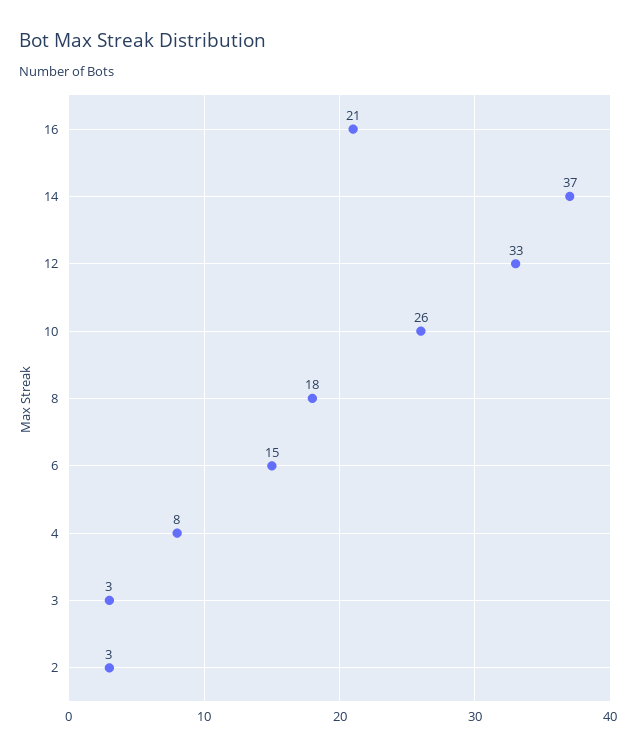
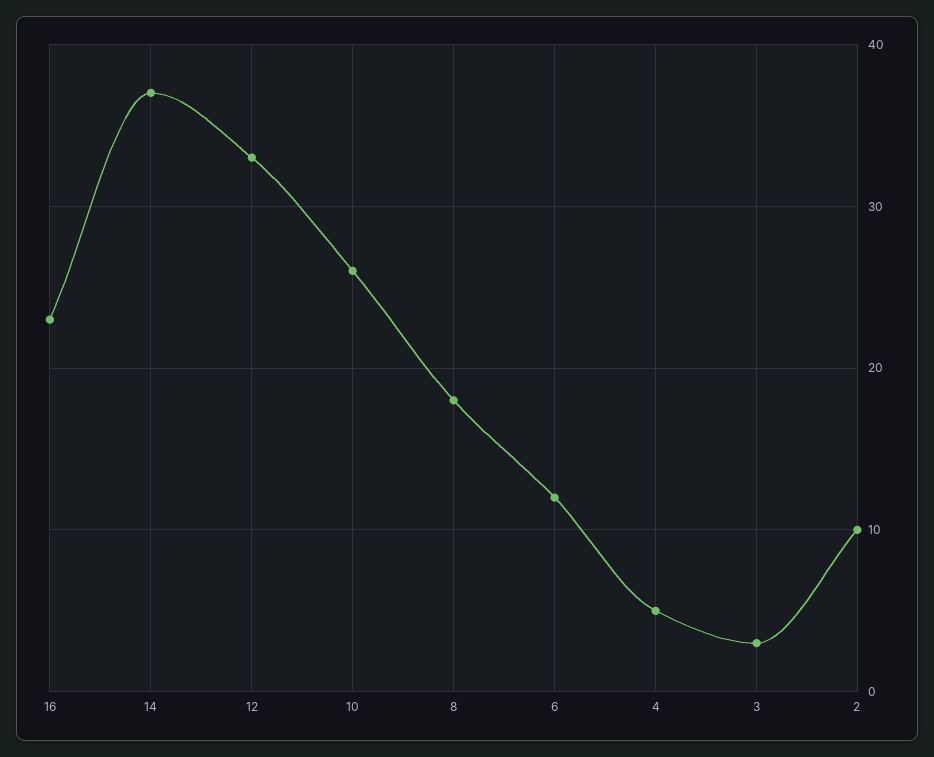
  {
-   "16": 21,
+   "16": 23,
    "14": 37,
    "12": 33,
    "10": 26,
    "8": 18,
-   "6": 15,
+   "6": 12,
-   "4": 8,
+   "4": 5,
    "3": 3,
-   "2": 3
+   "2": 10
  }

